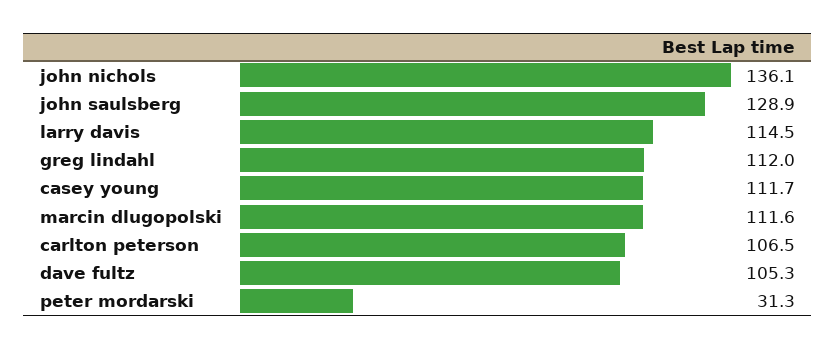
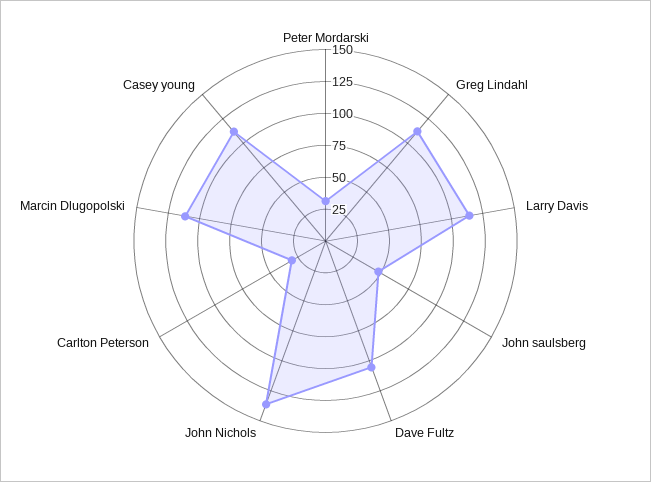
  {
    "john nichols": 136.1,
-   "john saulsberg": 128.9,
+   "john saulsberg": 50,
    "larry davis": 114.5,
    "greg lindahl": 112,
    "casey young": 111.7,
    "marcin dlugopolski": 111.6,
-   "carlton peterson": 106.5,
+   "carlton peterson": 25,
    "dave fultz": 105.3,
    "peter mordarski": 31.3
  }

